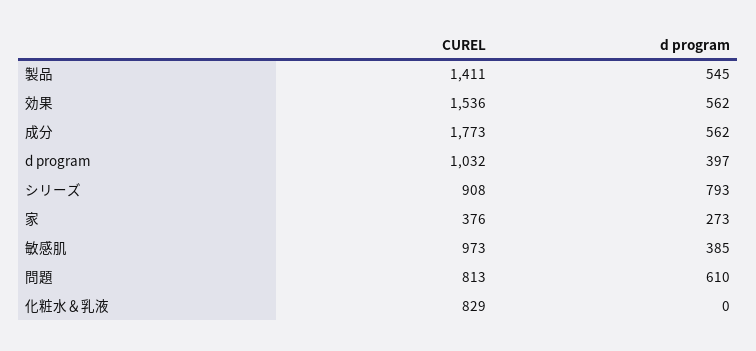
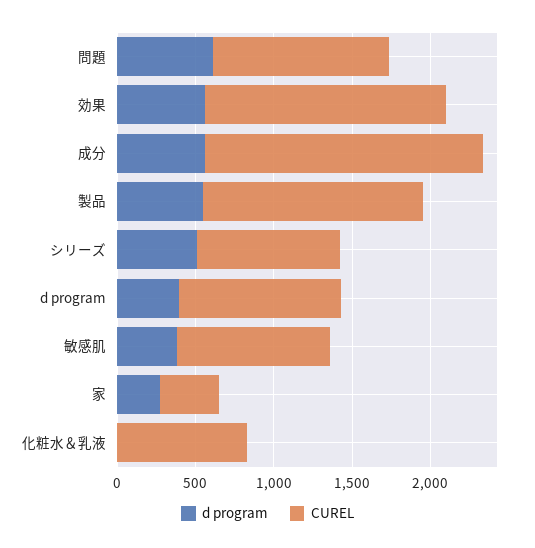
  {
    "CUREL": {
      "製品": 1411,
      "効果": 1536,
      "成分": 1773,
      "d program": 1032,
      "シリーズ": 908,
      "家": 376,
      "敏感肌": 973,
-     "問題": 813,
+     "問題": 1100,
      "化粧水＆乳液": 829
    },
    "d program": {
      "製品": 545,
      "効果": 562,
      "成分": 562,
      "d program": 397,
-     "シリーズ": 793,
+     "シリーズ": 500,
      "家": 273,
      "敏感肌": 385,
      "問題": 610,
      "化粧水＆乳液": 0
    }
  }

